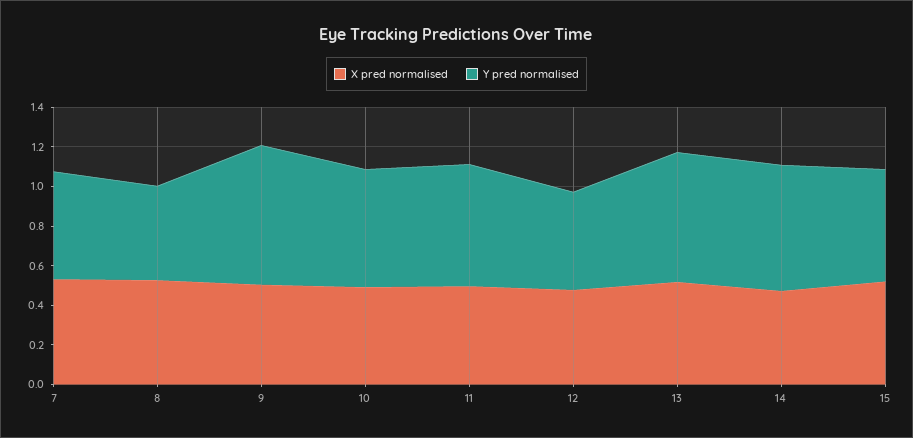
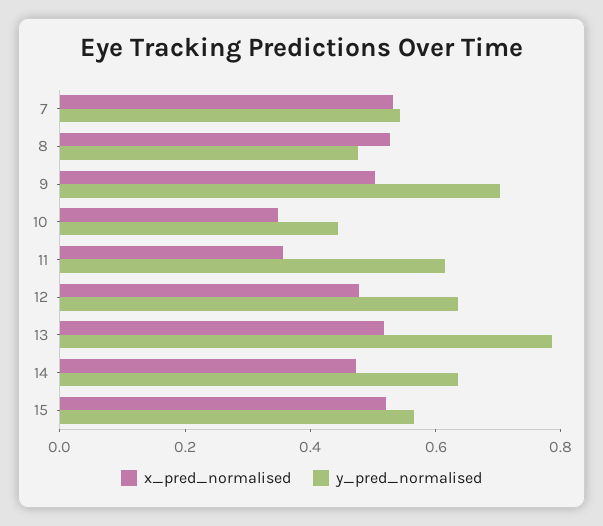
  {
    "X pred normalised": {
      "7": 0.55,
      "8": 0.55,
      "9": 0.5,
-     "10": 0.5,
+     "10": 0.35,
-     "11": 0.5,
+     "11": 0.35,
      "12": 0.5,
      "13": 0.5,
      "14": 0.45,
      "15": 0.5
    },
    "Y pred normalised": {
      "7": 0.55,
      "8": 0.5,
      "9": 0.7,
-     "10": 0.6,
+     "10": 0.45,
      "11": 0.6,
-     "12": 0.5,
+     "12": 0.65,
-     "13": 0.65,
+     "13": 0.8,
      "14": 0.65,
      "15": 0.55
    }
  }

